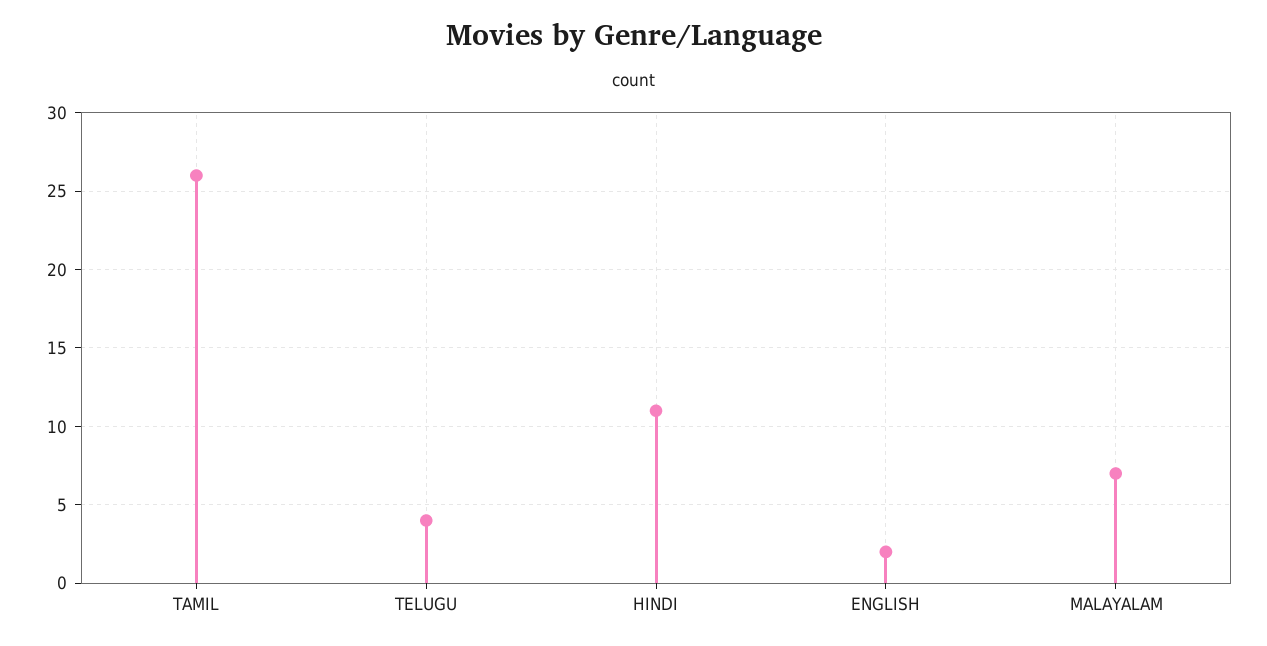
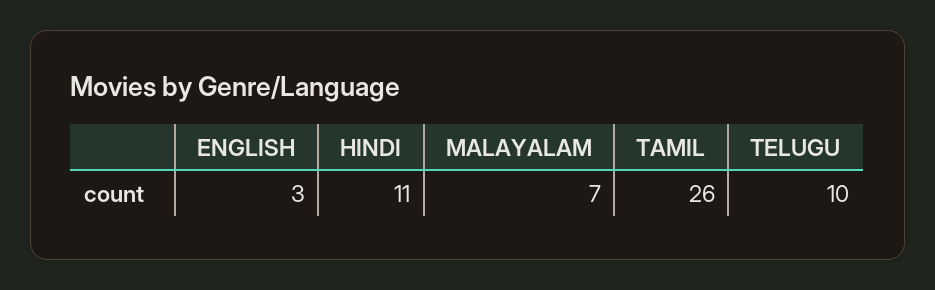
  {
    "TAMIL": 26,
-   "TELUGU": 4,
+   "TELUGU": 10,
    "HINDI": 11,
-   "ENGLISH": 2,
+   "ENGLISH": 3,
    "MALAYALAM": 7
  }

